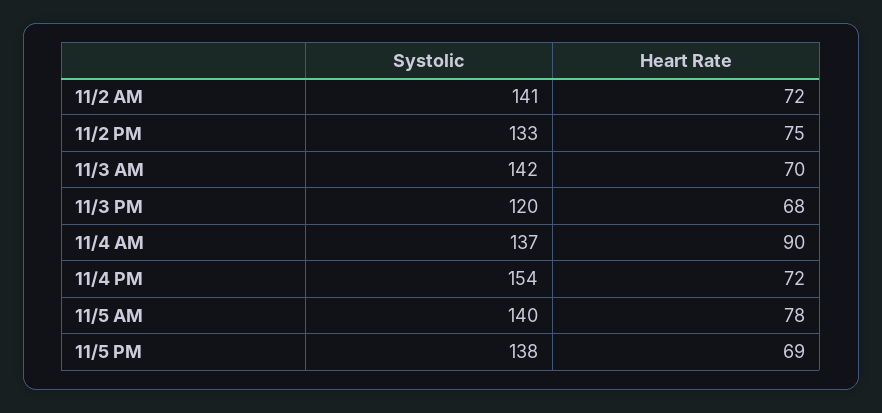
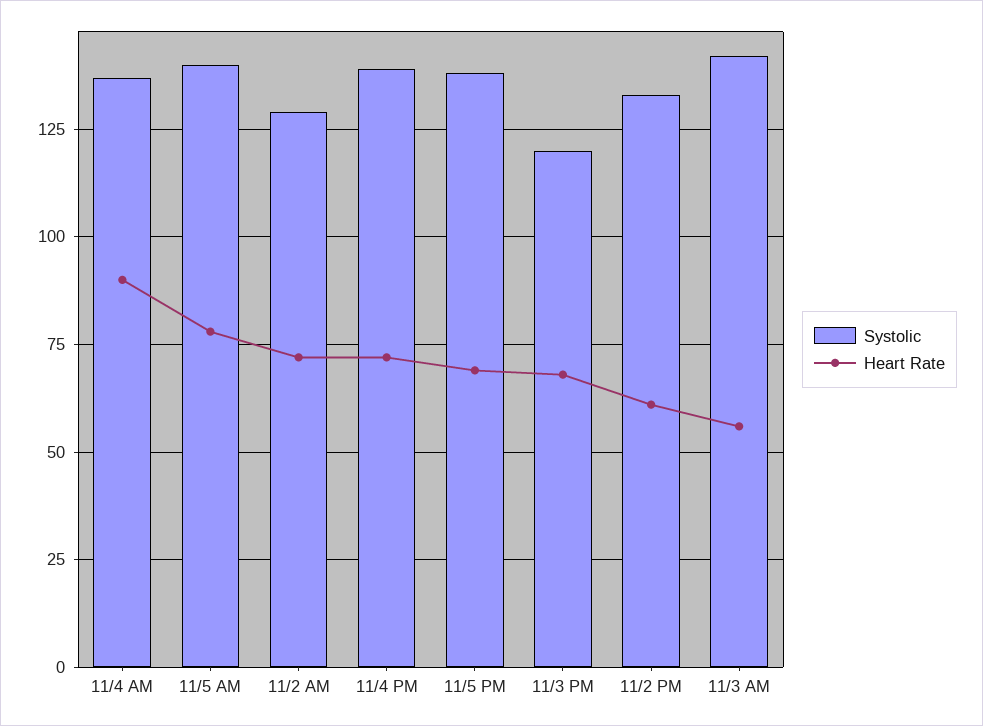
  {
    "Systolic": {
-     "11/2 AM": 141,
+     "11/2 AM": 130,
      "11/2 PM": 133,
      "11/3 AM": 142,
      "11/3 PM": 120,
      "11/4 AM": 137,
-     "11/4 PM": 154,
+     "11/4 PM": 140,
      "11/5 AM": 140,
      "11/5 PM": 138
    },
    "Heart Rate": {
      "11/2 AM": 72,
-     "11/2 PM": 75,
+     "11/2 PM": 60,
-     "11/3 AM": 70,
+     "11/3 AM": 55,
      "11/3 PM": 68,
      "11/4 AM": 90,
      "11/4 PM": 72,
      "11/5 AM": 78,
      "11/5 PM": 69
    }
  }

